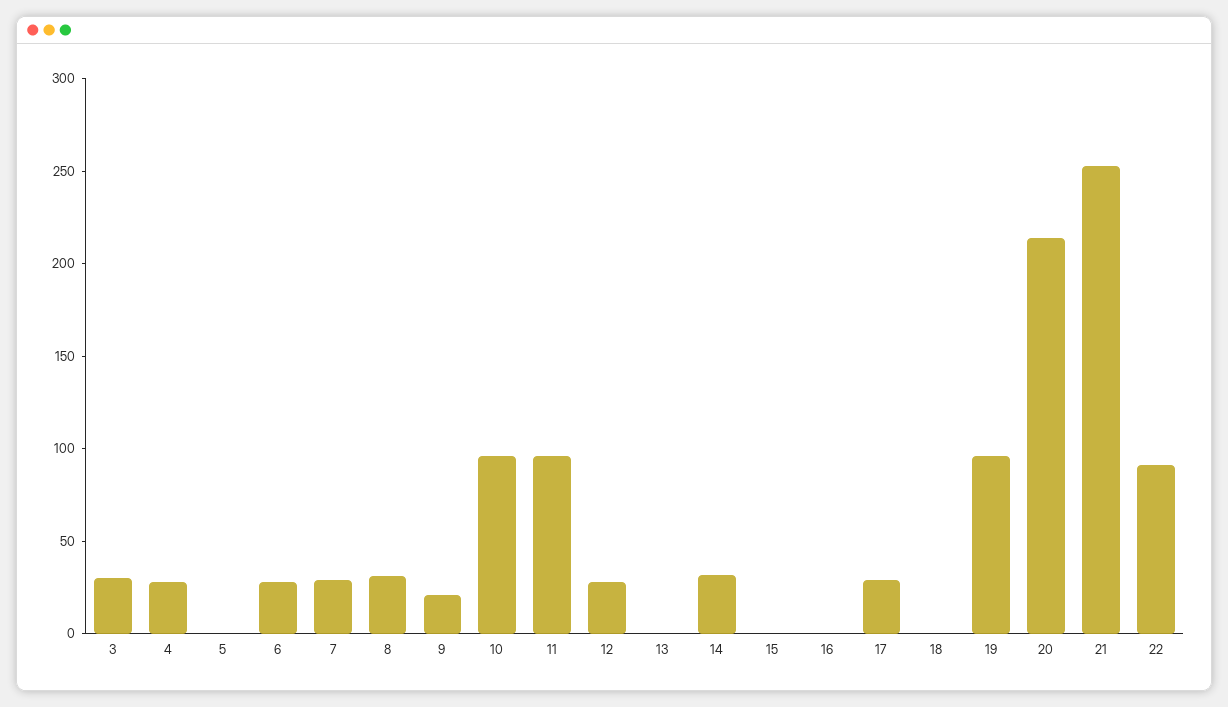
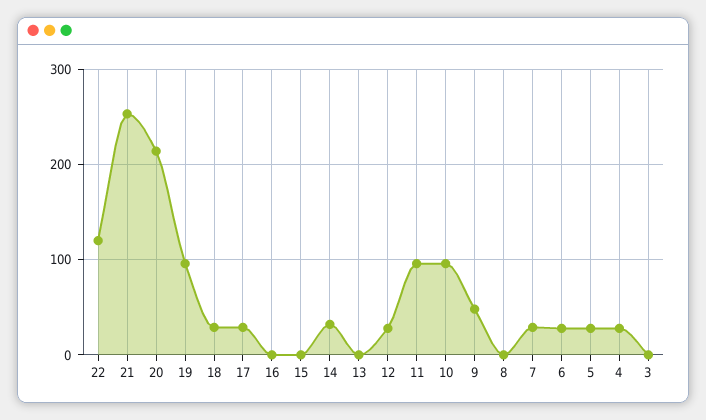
  {
-   "3": 30,
+   "3": 0,
    "4": 30,
-   "5": 0,
+   "5": 30,
    "6": 30,
    "7": 30,
-   "8": 30,
+   "8": 0,
-   "9": 20,
+   "9": 50,
    "10": 100,
    "11": 100,
    "12": 30,
    "13": 0,
    "14": 30,
    "15": 0,
    "16": 0,
    "17": 30,
-   "18": 0,
+   "18": 30,
    "19": 100,
    "20": 210,
    "21": 250,
-   "22": 90
+   "22": 120
  }

